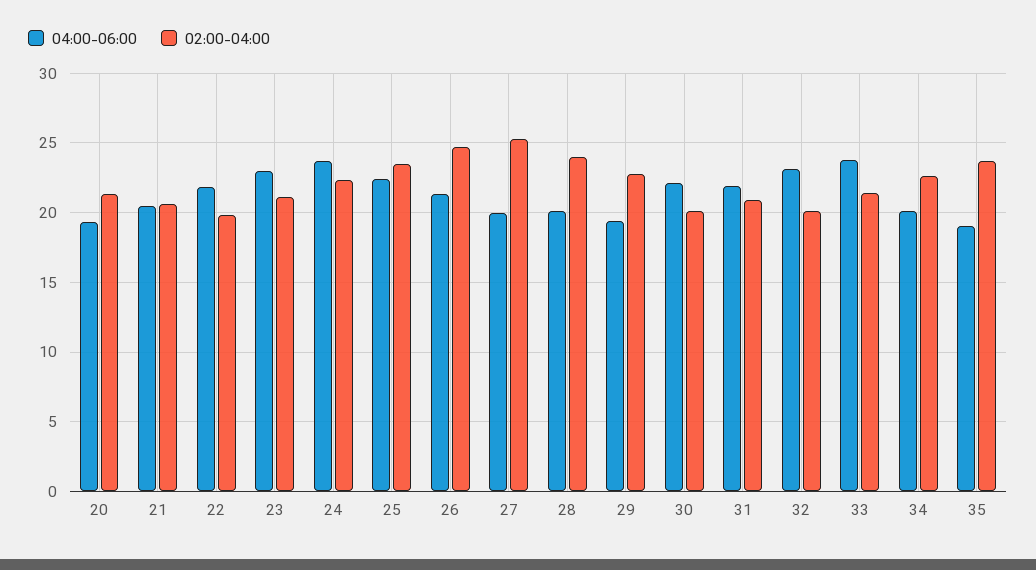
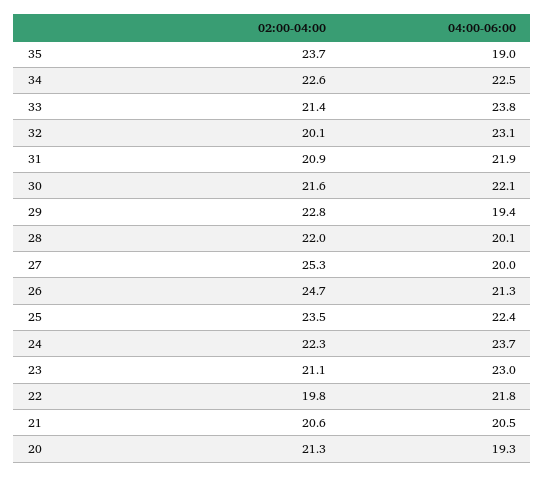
  {
    "04:00-06:00": {
      "20": 19.3,
      "21": 20.5,
      "22": 21.8,
      "23": 23,
      "24": 23.7,
      "25": 22.4,
      "26": 21.3,
      "27": 20,
      "28": 20.1,
      "29": 19.4,
      "30": 22.1,
      "31": 21.9,
      "32": 23.1,
      "33": 23.8,
-     "34": 20,
+     "34": 22.5,
      "35": 19
    },
    "02:00-04:00": {
      "20": 21.3,
      "21": 20.6,
      "22": 19.8,
      "23": 21.1,
      "24": 22.3,
      "25": 23.5,
      "26": 24.7,
      "27": 25.3,
-     "28": 24,
+     "28": 22,
      "29": 22.8,
-     "30": 20,
+     "30": 21.6,
      "31": 20.9,
      "32": 20.1,
      "33": 21.4,
      "34": 22.6,
      "35": 23.7
    }
  }

